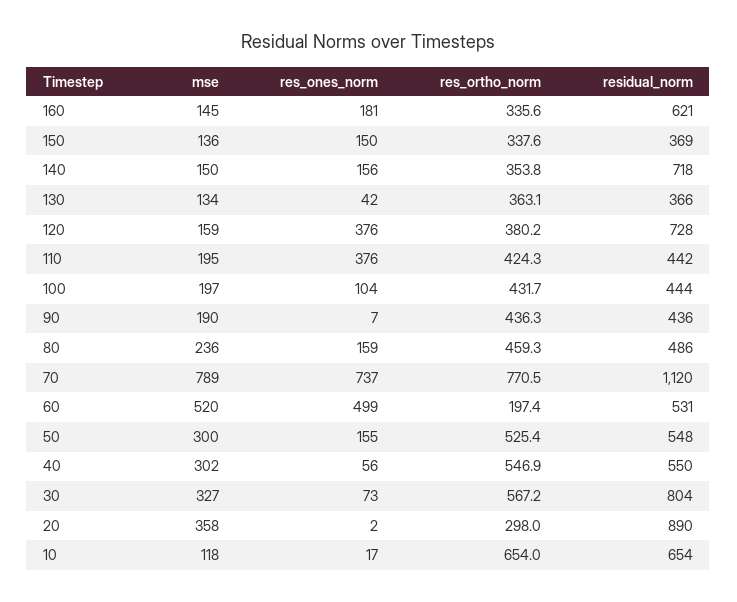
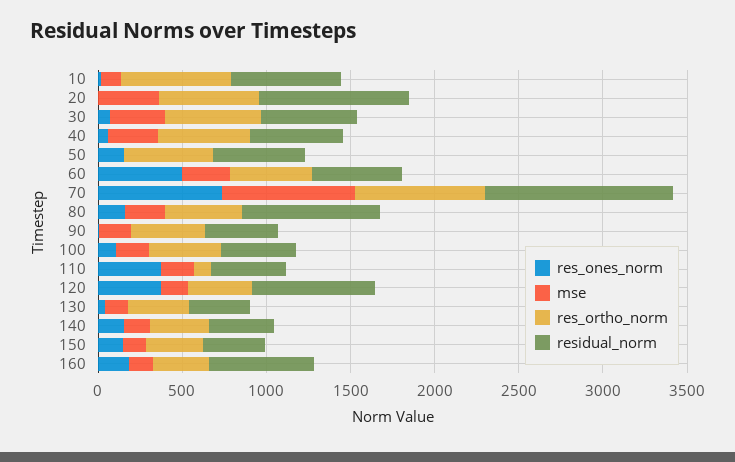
  {
    "mse": {
      "160": 145,
      "150": 136,
      "140": 150,
      "130": 134,
      "120": 159,
      "110": 195,
      "100": 197,
      "90": 190,
      "80": 236,
      "70": 789,
-     "60": 520,
+     "60": 300,
-     "50": 300,
+     "50": 0,
      "40": 302,
      "30": 327,
      "20": 358,
      "10": 118
    },
    "res_ones_norm": {
      "160": 181,
      "150": 150,
      "140": 156,
      "130": 42,
      "120": 376,
      "110": 376,
      "100": 104,
      "90": 7,
      "80": 159,
      "70": 737,
      "60": 499,
      "50": 155,
      "40": 56,
      "30": 73,
      "20": 2,
      "10": 17
    },
    "res_ortho_norm": {
      "160": 335.6,
      "150": 337.6,
      "140": 353.8,
      "130": 363.1,
      "120": 380.2,
-     "110": 424.3,
+     "110": 100,
      "100": 431.7,
      "90": 436.3,
      "80": 459.3,
      "70": 770.5,
-     "60": 197.4,
+     "60": 500,
      "50": 525.4,
      "40": 546.9,
      "30": 567.2,
-     "20": 298,
+     "20": 600,
      "10": 654
    },
    "residual_norm": {
      "160": 621,
      "150": 369,
-     "140": 718,
+     "140": 400,
      "130": 366,
      "120": 728,
      "110": 442,
      "100": 444,
      "90": 436,
-     "80": 486,
+     "80": 800,
      "70": 1120,
      "60": 531,
      "50": 548,
      "40": 550,
-     "30": 804,
+     "30": 600,
      "20": 890,
      "10": 654
    }
  }

